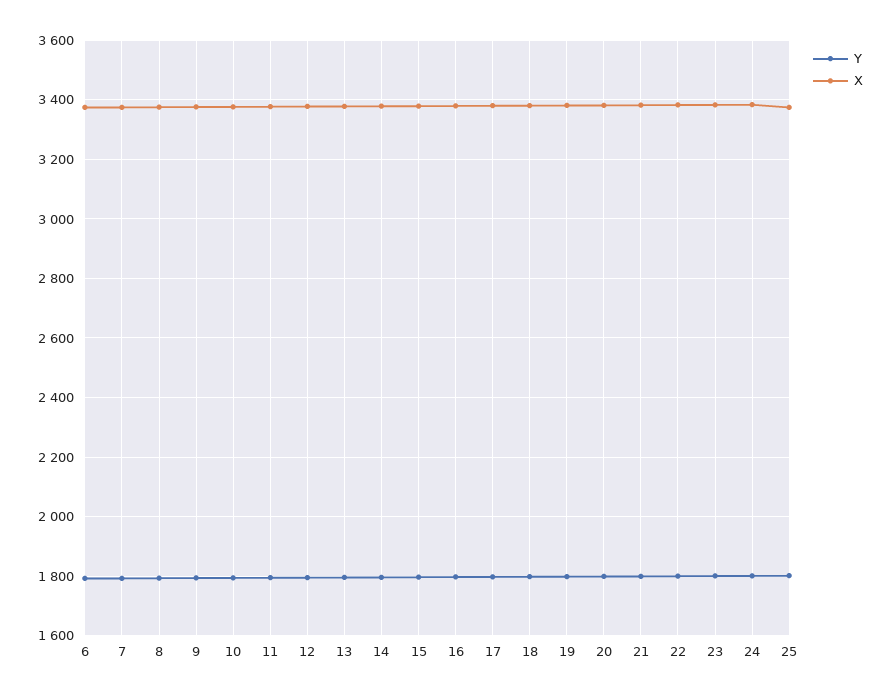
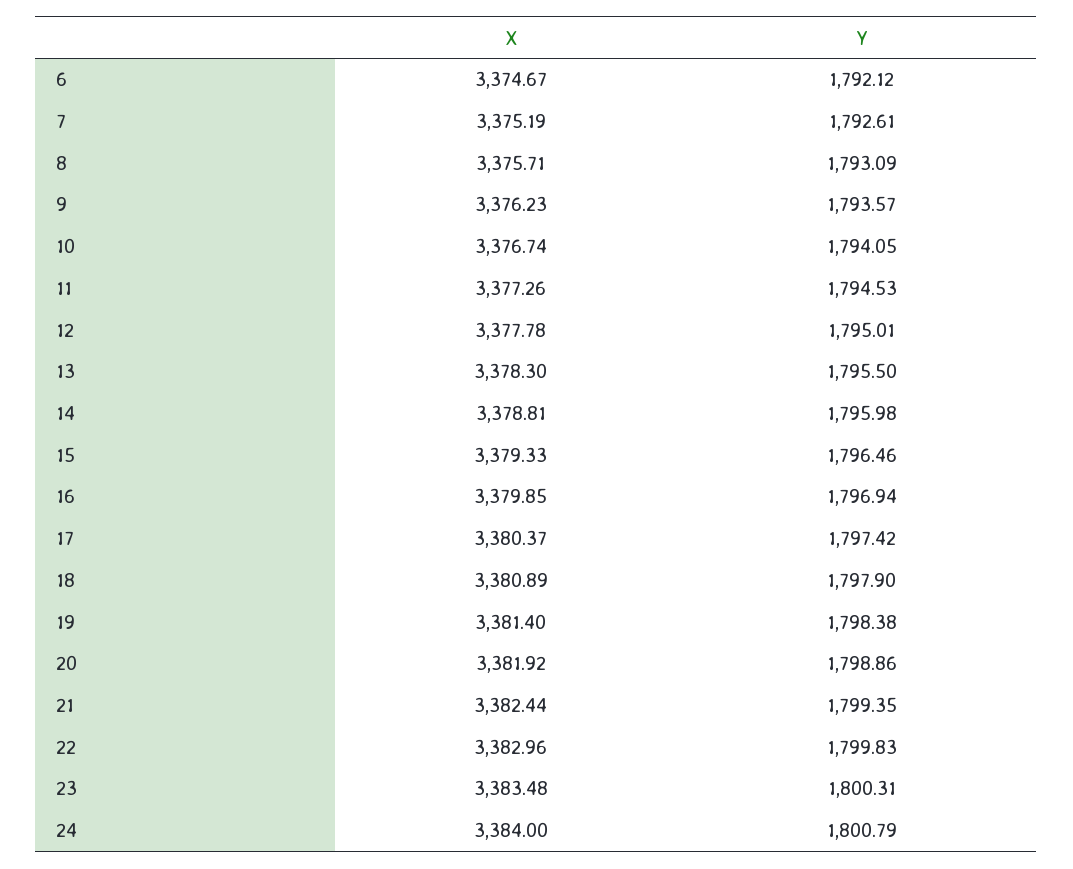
  {
    "Y": {
      "6": 1792.12,
      "7": 1792.61,
      "8": 1793.09,
      "9": 1793.57,
      "10": 1794.05,
      "11": 1794.53,
      "12": 1795.01,
      "13": 1795.5,
      "14": 1795.98,
      "15": 1796.46,
      "16": 1796.94,
      "17": 1797.42,
      "18": 1797.9,
      "19": 1798.38,
      "20": 1798.86,
      "21": 1799.35,
      "22": 1799.83,
      "23": 1800.31,
-     "24": 1800.79,
+     "24": 1800.79
-     "25": 1800
    },
    "X": {
      "6": 3374.67,
      "7": 3375.19,
      "8": 3375.71,
      "9": 3376.23,
      "10": 3376.74,
      "11": 3377.26,
      "12": 3377.78,
      "13": 3378.3,
      "14": 3378.81,
      "15": 3379.33,
      "16": 3379.85,
      "17": 3380.37,
      "18": 3380.89,
      "19": 3381.4,
      "20": 3381.92,
      "21": 3382.44,
      "22": 3382.96,
      "23": 3383.48,
-     "24": 3384,
+     "24": 3384
-     "25": 3375
    }
  }

